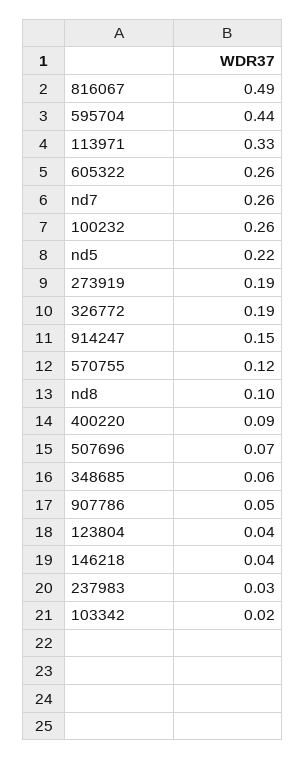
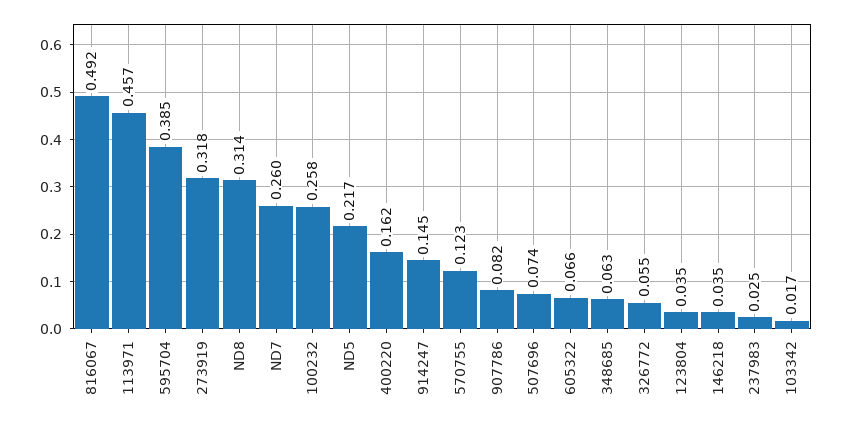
  {
    "816067": 0.492,
-   "595704": 0.44,
+   "595704": 0.385,
-   "113971": 0.33,
+   "113971": 0.457,
-   "605322": 0.26,
+   "605322": 0.066,
    "nd7": 0.26,
    "100232": 0.258,
    "nd5": 0.217,
-   "273919": 0.19,
+   "273919": 0.318,
-   "326772": 0.19,
+   "326772": 0.055,
    "914247": 0.145,
    "570755": 0.123,
-   "nd8": 0.1,
+   "nd8": 0.314,
-   "400220": 0.09,
+   "400220": 0.162,
    "507696": 0.074,
    "348685": 0.063,
-   "907786": 0.05,
+   "907786": 0.082,
    "123804": 0.035,
    "146218": 0.035,
    "237983": 0.025,
    "103342": 0.017
  }

